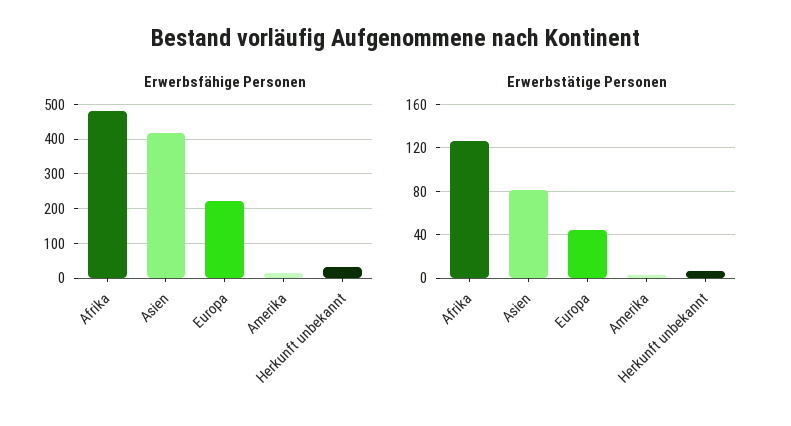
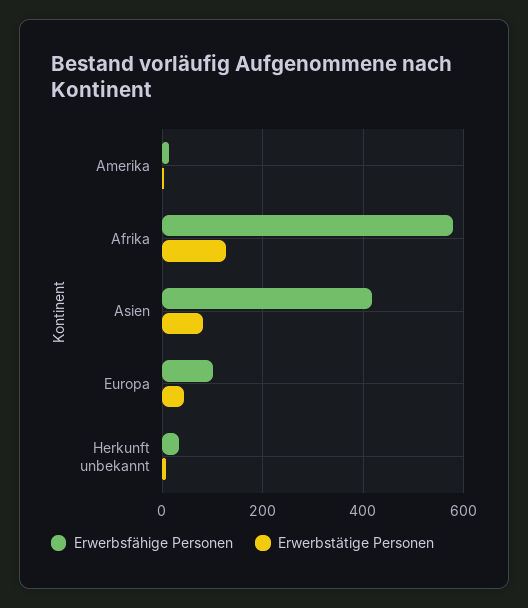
  {
    "Erwerbsfähige Personen": {
-     "Afrika": 480,
+     "Afrika": 580,
      "Asien": 420,
-     "Europa": 220,
+     "Europa": 100,
      "Amerika": 20,
      "Herkunft unbekannt": 40
    },
    "Erwerbstätige Personen": {
      "Afrika": 130,
      "Asien": 80,
      "Europa": 40,
      "Amerika": 0,
      "Herkunft unbekannt": 10
    }
  }

